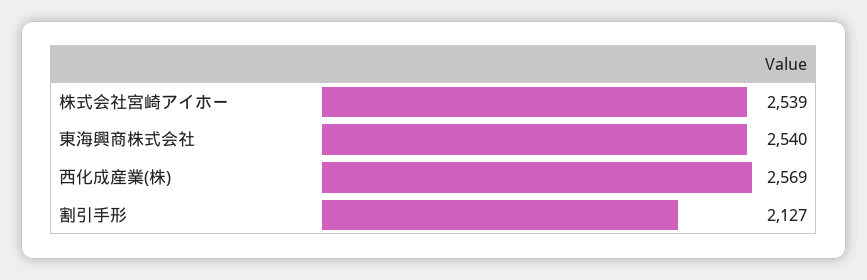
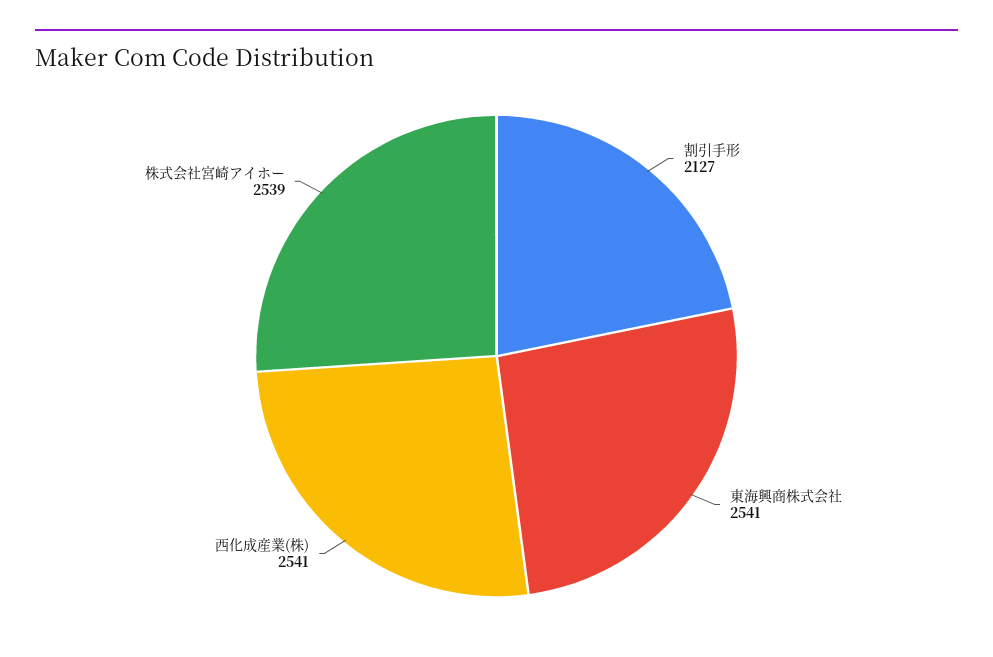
  {
    "株式会社宮崎アイホー": 2539,
-   "東海興商株式会社": 2540,
+   "東海興商株式会社": 2541,
-   "西化成産業(株)": 2569,
+   "西化成産業(株)": 2541,
    "割引手形": 2127
  }

